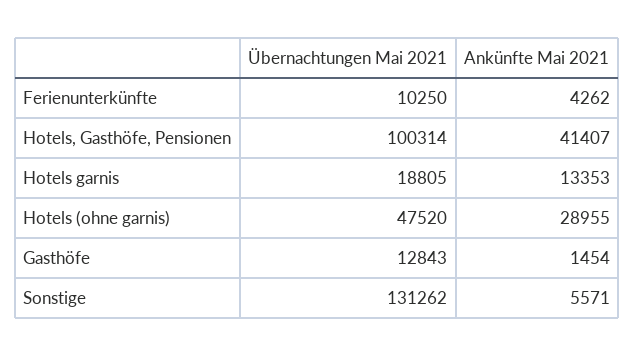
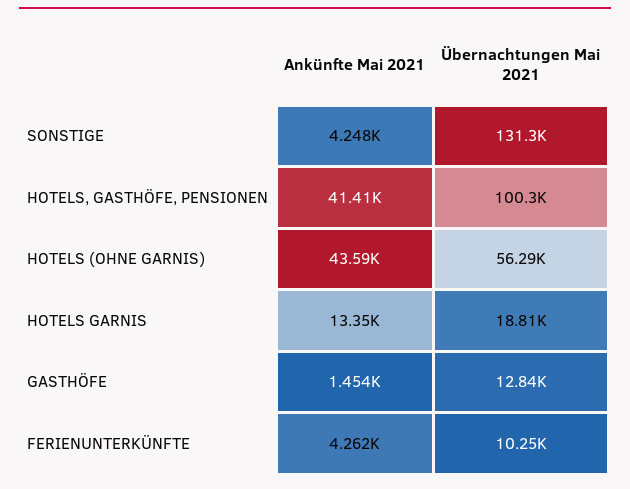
  {
    "Übernachtungen Mai 2021": {
      "Ferienunterkünfte": 10250,
      "Hotels, Gasthöfe, Pensionen": 100314,
      "Hotels garnis": 18805,
-     "Hotels (ohne garnis)": 47520,
+     "Hotels (ohne garnis)": 56290,
      "Gasthöfe": 12843,
      "Sonstige": 131262
    },
    "Ankünfte Mai 2021": {
      "Ferienunterkünfte": 4262,
      "Hotels, Gasthöfe, Pensionen": 41407,
      "Hotels garnis": 13353,
-     "Hotels (ohne garnis)": 28955,
+     "Hotels (ohne garnis)": 43590,
      "Gasthöfe": 1454,
-     "Sonstige": 5571
+     "Sonstige": 4248
    }
  }

